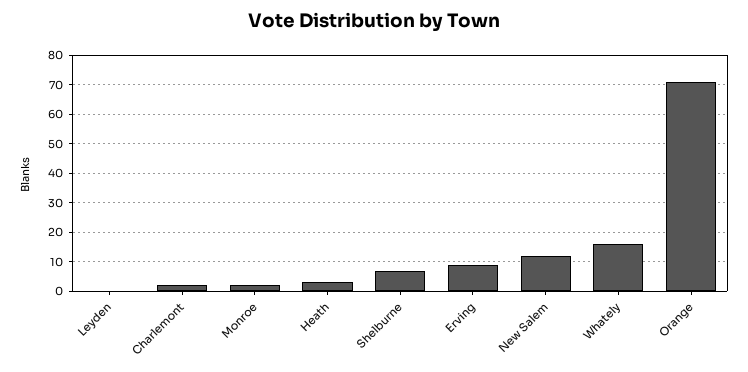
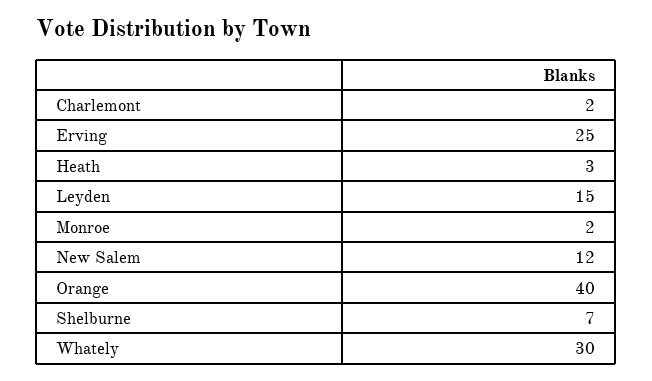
  {
-   "Leyden": 0,
+   "Leyden": 15,
    "Charlemont": 2,
    "Monroe": 2,
    "Heath": 3,
    "Shelburne": 7,
-   "Erving": 10,
+   "Erving": 25,
    "New Salem": 12,
-   "Whately": 15,
+   "Whately": 30,
-   "Orange": 70
+   "Orange": 40
  }

